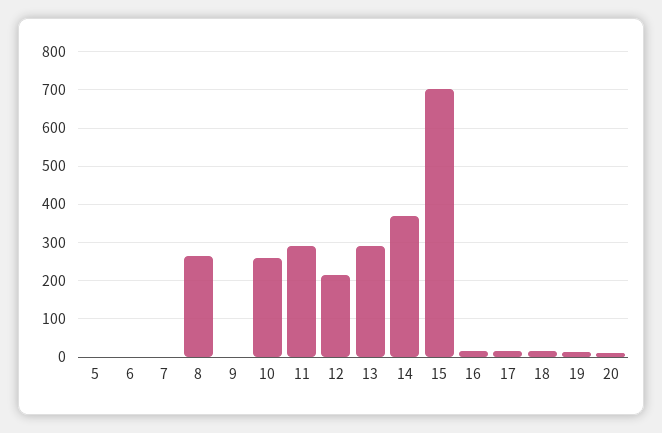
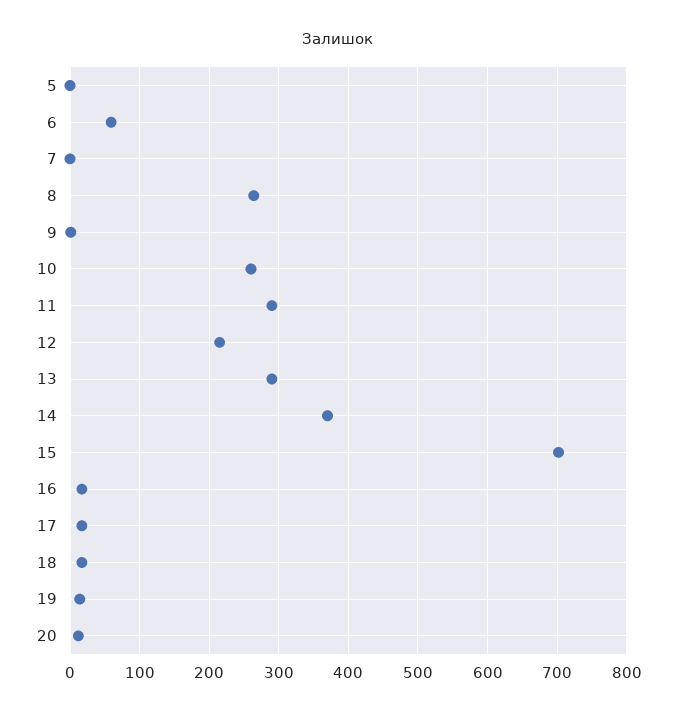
  {
    "5": 0,
-   "6": 0,
+   "6": 60,
    "7": 0,
    "8": 260,
    "9": 0,
    "10": 260,
    "11": 290,
    "12": 220,
    "13": 290,
    "14": 370,
    "15": 700,
    "16": 20,
    "17": 20,
    "18": 20,
    "19": 10,
    "20": 10
  }

